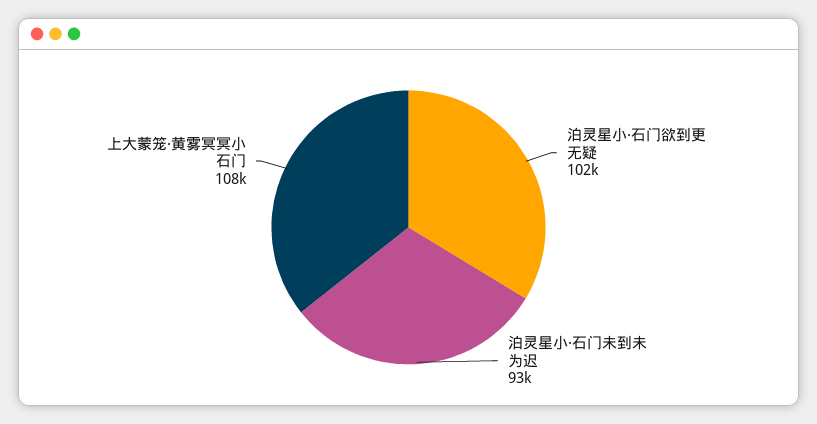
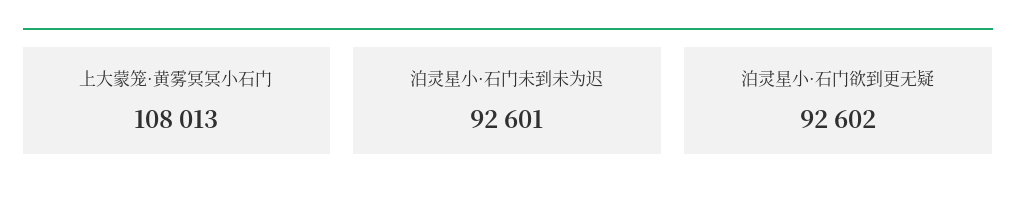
  {
-   "泊灵星小·石门欲到更无疑": 102000,
+   "泊灵星小·石门欲到更无疑": 92602,
    "泊灵星小·石门未到未为迟": 92601,
    "上大蒙笼·黄雾冥冥小石门": 108013
  }

